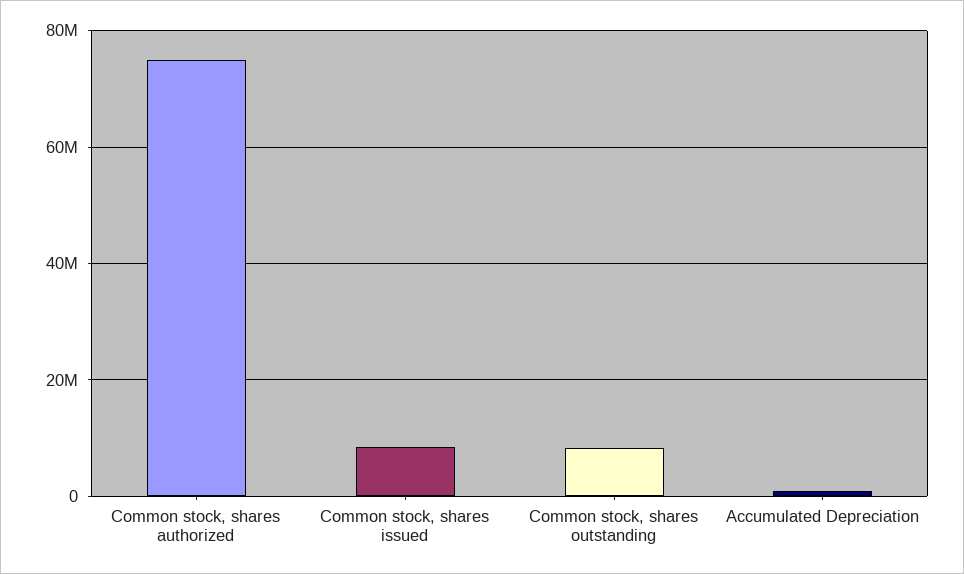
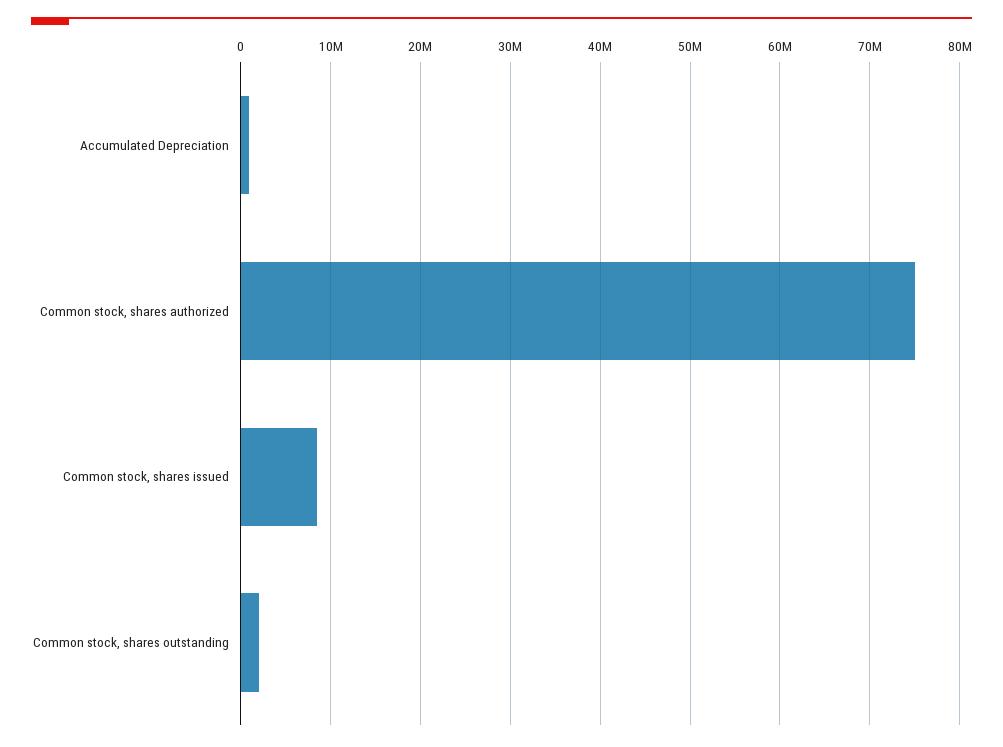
  {
    "Common stock, shares authorized": 75000000,
    "Common stock, shares issued": 8000000,
-   "Common stock, shares outstanding": 8000000,
+   "Common stock, shares outstanding": 2000000,
    "Accumulated Depreciation": 1000000
  }

